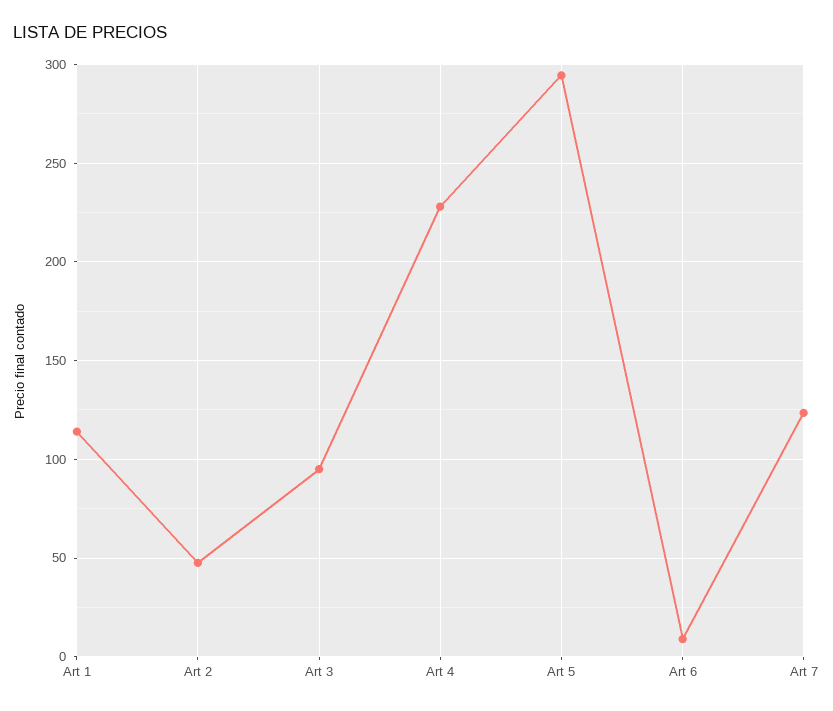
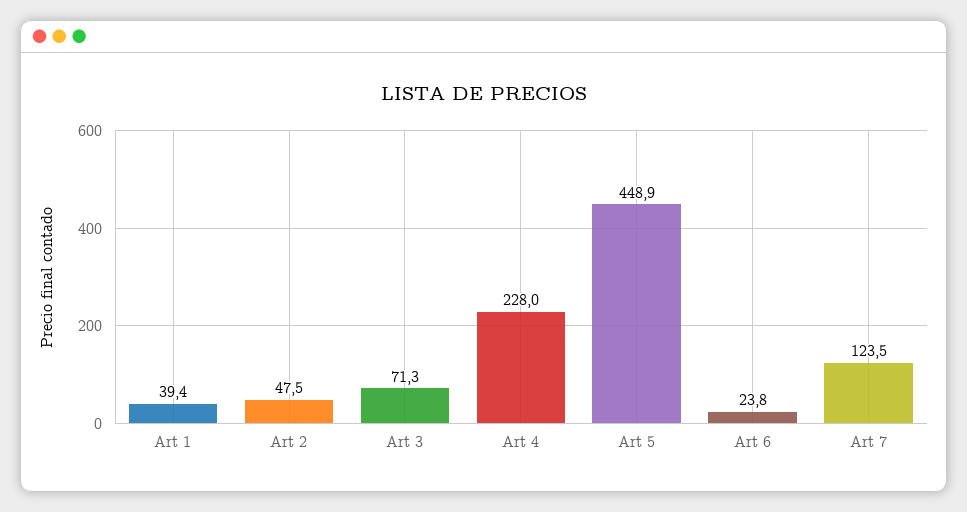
  {
-   "Art 1": 115,
+   "Art 1": 39.4,
    "Art 2": 47.5,
-   "Art 3": 95,
+   "Art 3": 71.3,
    "Art 4": 228,
-   "Art 5": 295,
+   "Art 5": 448.9,
-   "Art 6": 10,
+   "Art 6": 23.8,
    "Art 7": 123.5
  }

